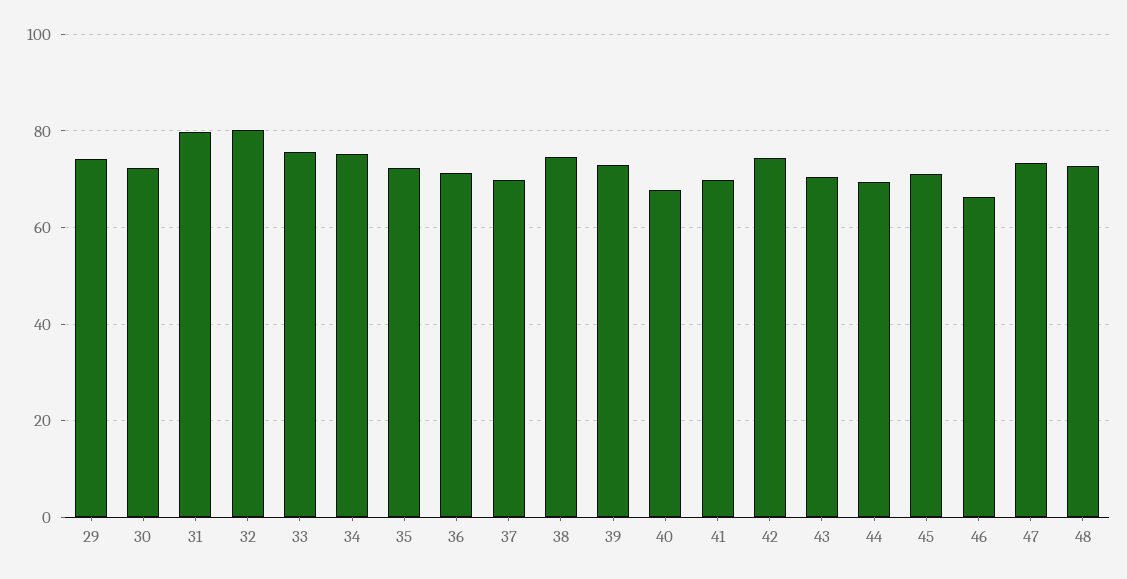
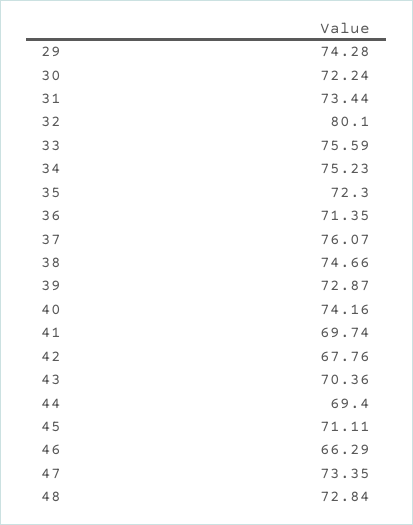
  {
    "29": 74.28,
    "30": 72.24,
-   "31": 80,
+   "31": 73.44,
    "32": 80.1,
    "33": 75.59,
    "34": 75.23,
    "35": 72.3,
    "36": 71.35,
-   "37": 70,
+   "37": 76.07,
    "38": 74.66,
    "39": 72.87,
-   "40": 68,
+   "40": 74.16,
    "41": 69.74,
-   "42": 74,
+   "42": 67.76,
    "43": 70.36,
    "44": 69.4,
    "45": 71.11,
    "46": 66.29,
    "47": 73.35,
    "48": 72.84
  }

